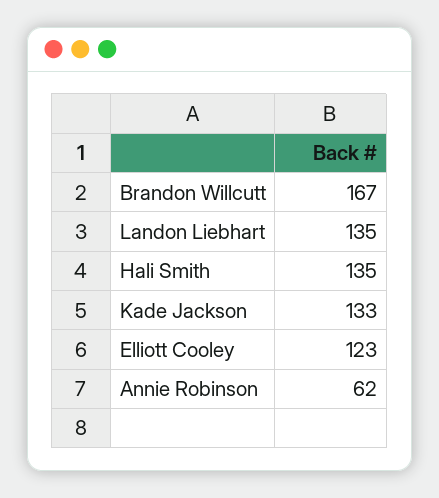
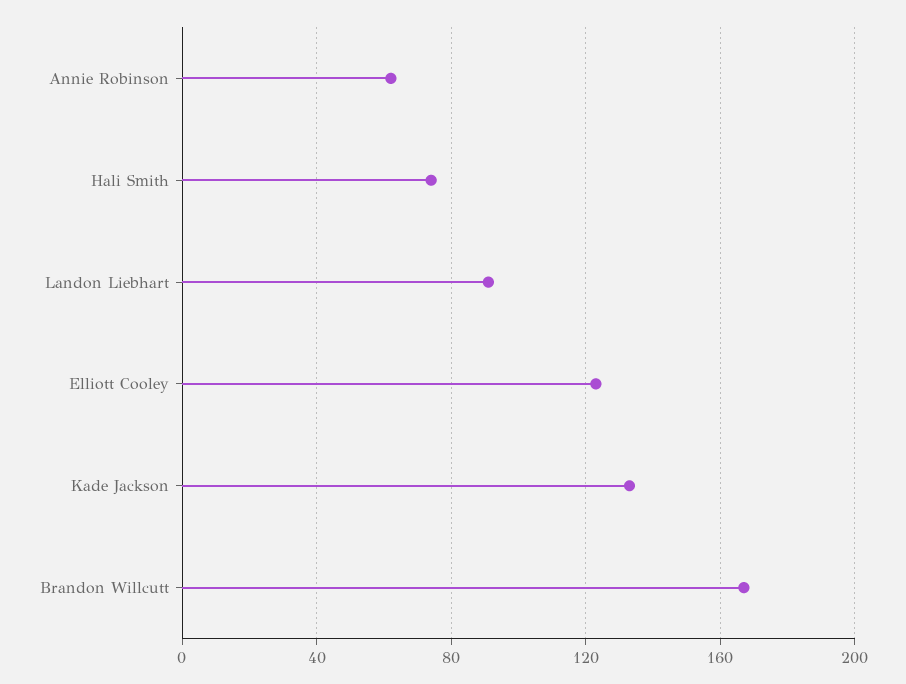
  {
    "Brandon Willcutt": 167,
-   "Landon Liebhart": 135,
+   "Landon Liebhart": 90,
-   "Hali Smith": 135,
+   "Hali Smith": 75,
    "Kade Jackson": 133,
    "Elliott Cooley": 123,
    "Annie Robinson": 62
  }

